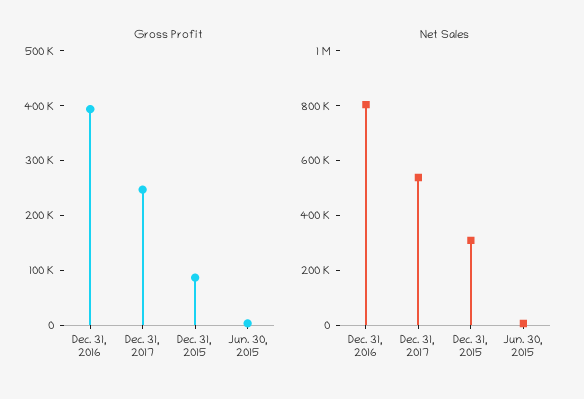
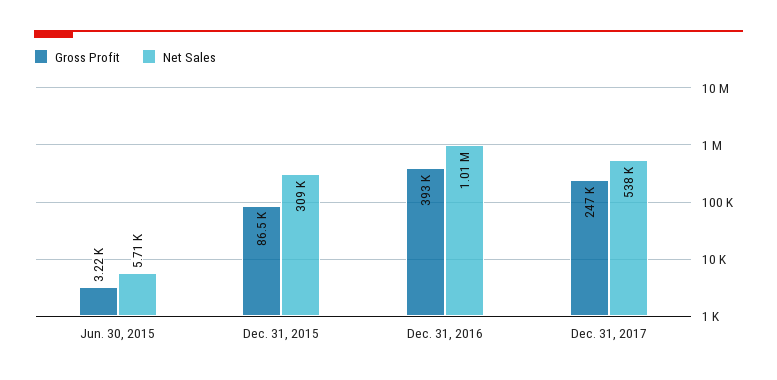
  {
    "Gross Profit": {
      "Dec. 31, 2016": 393000,
      "Dec. 31, 2017": 247000,
      "Dec. 31, 2015": 86500,
      "Jun. 30, 2015": 3220
    },
    "Net Sales": {
-     "Dec. 31, 2016": 800000,
+     "Dec. 31, 2016": 1010000,
      "Dec. 31, 2017": 538000,
      "Dec. 31, 2015": 309000,
      "Jun. 30, 2015": 5710
    }
  }

